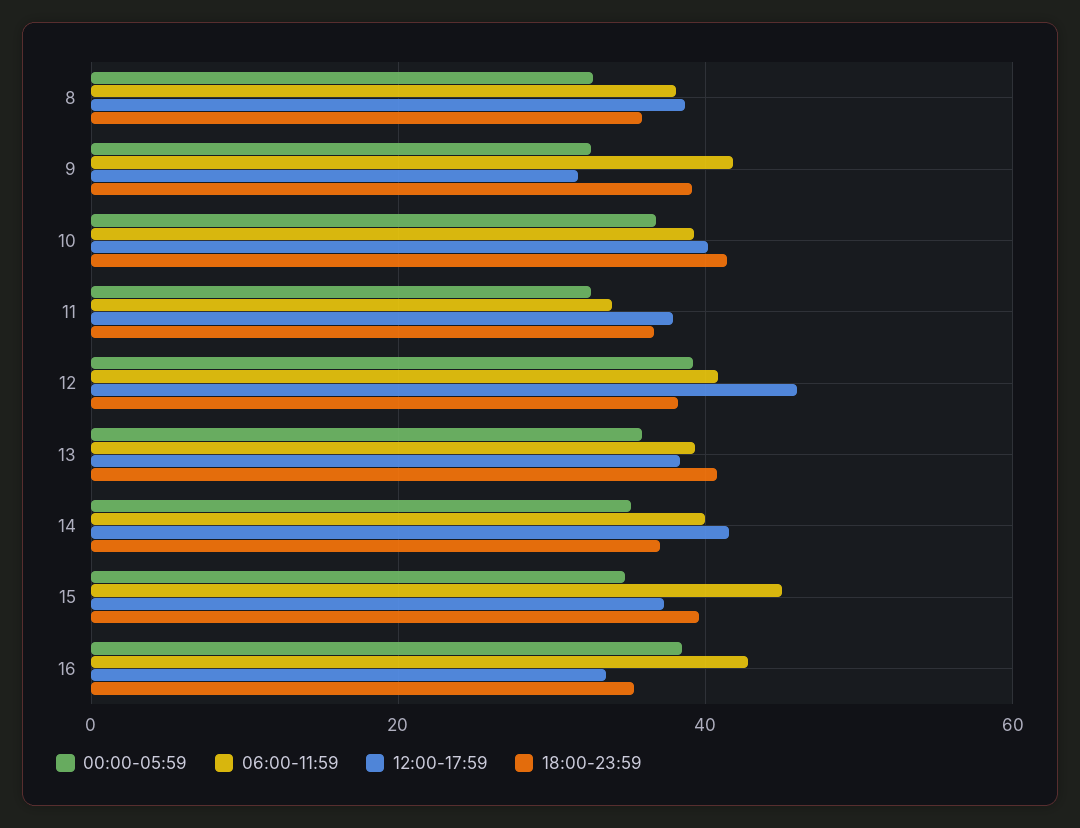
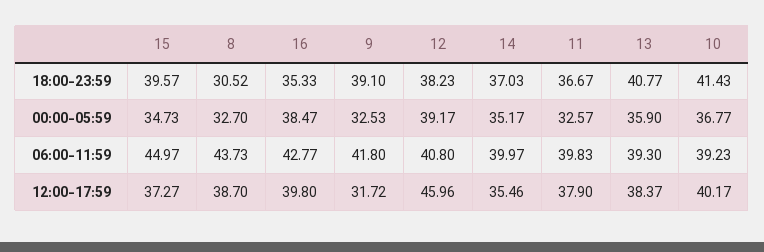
  {
    "00:00-05:59": {
      "8": 32.7,
      "9": 32.53,
      "10": 36.77,
      "11": 32.57,
      "12": 39.17,
      "13": 35.9,
      "14": 35.17,
      "15": 34.73,
      "16": 38.47
    },
    "06:00-11:59": {
-     "8": 38,
+     "8": 43.73,
      "9": 41.8,
      "10": 39.23,
-     "11": 34,
+     "11": 39.83,
      "12": 40.8,
      "13": 39.3,
      "14": 39.97,
      "15": 44.97,
      "16": 42.77
    },
    "12:00-17:59": {
      "8": 38.7,
      "9": 31.72,
      "10": 40.17,
      "11": 37.9,
      "12": 45.96,
      "13": 38.37,
-     "14": 42,
+     "14": 35.46,
      "15": 37.27,
-     "16": 34
+     "16": 39.8
    },
    "18:00-23:59": {
-     "8": 36,
+     "8": 30.52,
      "9": 39.1,
      "10": 41.43,
      "11": 36.67,
      "12": 38.23,
      "13": 40.77,
      "14": 37.03,
      "15": 39.57,
      "16": 35.33
    }
  }

